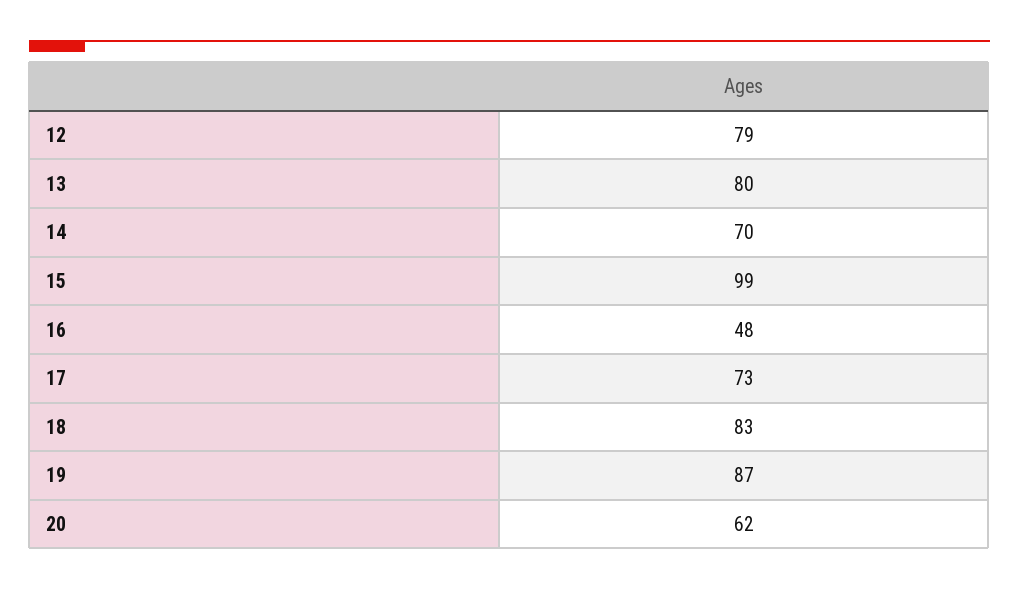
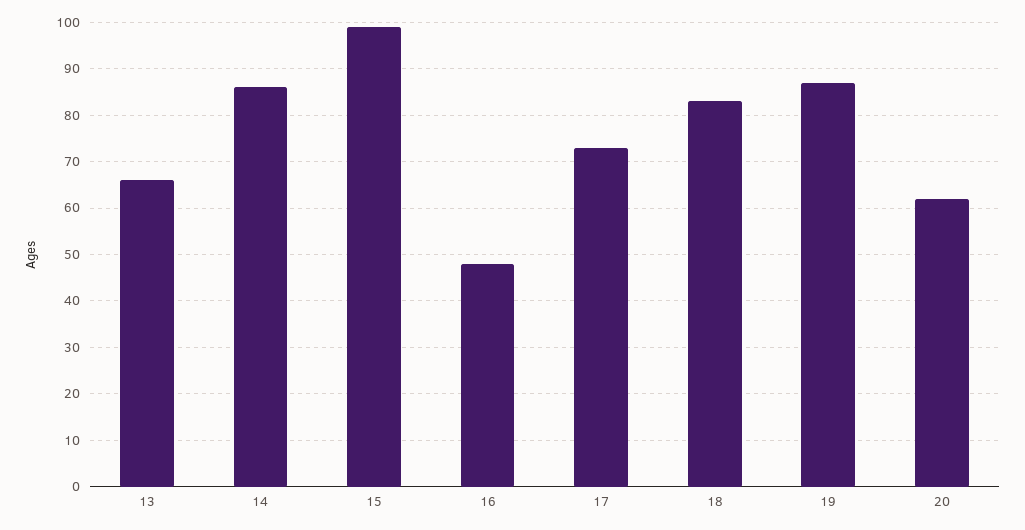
  {
-   "12": 79,
-   "13": 80,
+   "13": 65,
-   "14": 70,
+   "14": 85,
    "15": 99,
    "16": 48,
    "17": 73,
    "18": 83,
    "19": 87,
    "20": 62
  }

